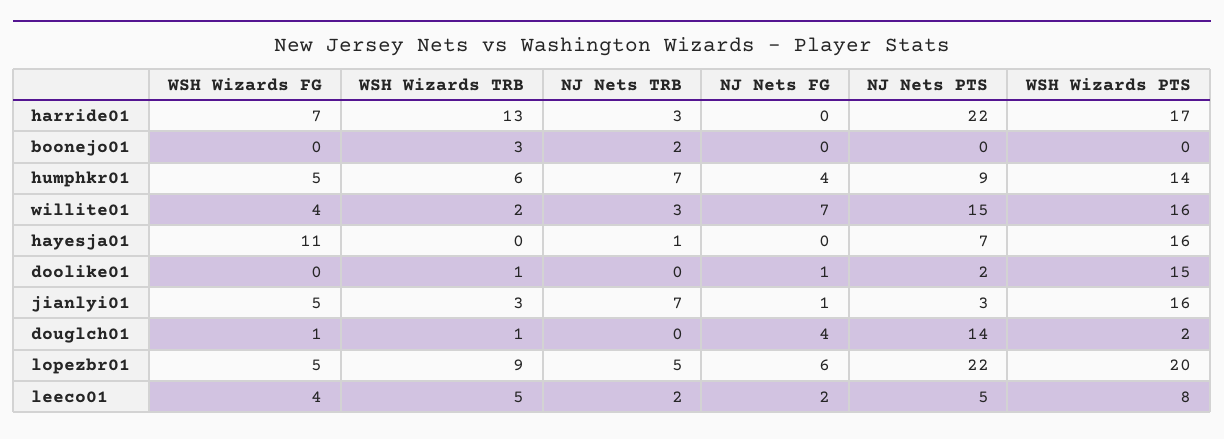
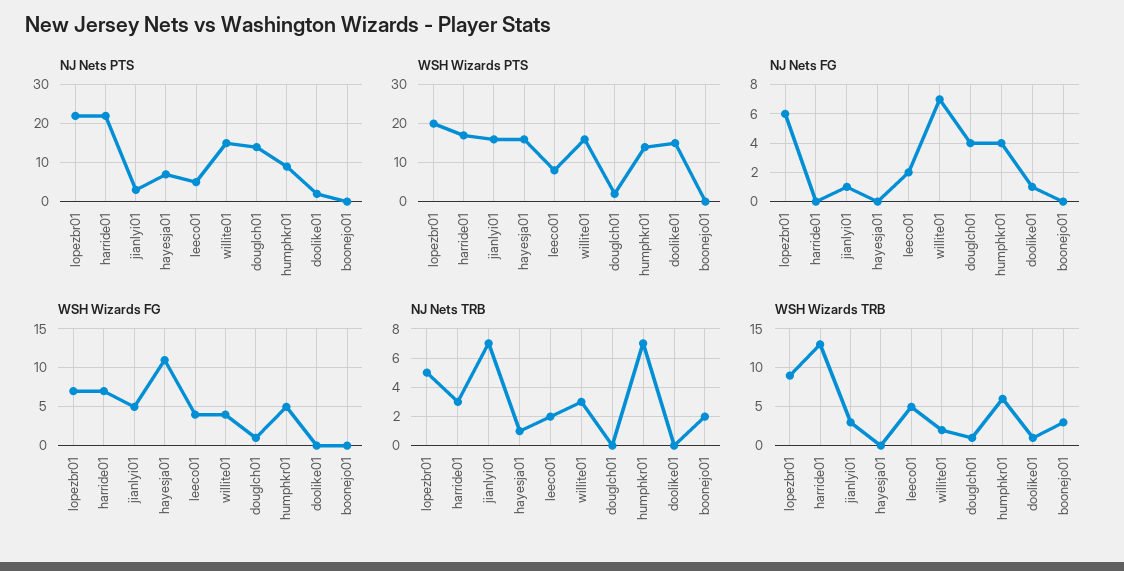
  {
    "WSH Wizards FG": {
      "harride01": 7,
      "boonejo01": 0,
      "humphkr01": 5,
      "willite01": 4,
      "hayesja01": 11,
      "doolike01": 0,
      "jianlyi01": 5,
      "douglch01": 1,
-     "lopezbr01": 5,
+     "lopezbr01": 7,
      "leeco01": 4
    },
    "WSH Wizards TRB": {
      "harride01": 13,
      "boonejo01": 3,
      "humphkr01": 6,
      "willite01": 2,
      "hayesja01": 0,
      "doolike01": 1,
      "jianlyi01": 3,
      "douglch01": 1,
      "lopezbr01": 9,
      "leeco01": 5
    },
    "NJ Nets TRB": {
      "harride01": 3,
      "boonejo01": 2,
      "humphkr01": 7,
      "willite01": 3,
      "hayesja01": 1,
      "doolike01": 0,
      "jianlyi01": 7,
      "douglch01": 0,
      "lopezbr01": 5,
      "leeco01": 2
    },
    "NJ Nets FG": {
      "harride01": 0,
      "boonejo01": 0,
      "humphkr01": 4,
      "willite01": 7,
      "hayesja01": 0,
      "doolike01": 1,
      "jianlyi01": 1,
      "douglch01": 4,
      "lopezbr01": 6,
      "leeco01": 2
    },
    "NJ Nets PTS": {
      "harride01": 22,
      "boonejo01": 0,
      "humphkr01": 9,
      "willite01": 15,
      "hayesja01": 7,
      "doolike01": 2,
      "jianlyi01": 3,
      "douglch01": 14,
      "lopezbr01": 22,
      "leeco01": 5
    },
    "WSH Wizards PTS": {
      "harride01": 17,
      "boonejo01": 0,
      "humphkr01": 14,
      "willite01": 16,
      "hayesja01": 16,
      "doolike01": 15,
      "jianlyi01": 16,
      "douglch01": 2,
      "lopezbr01": 20,
      "leeco01": 8
    }
  }

